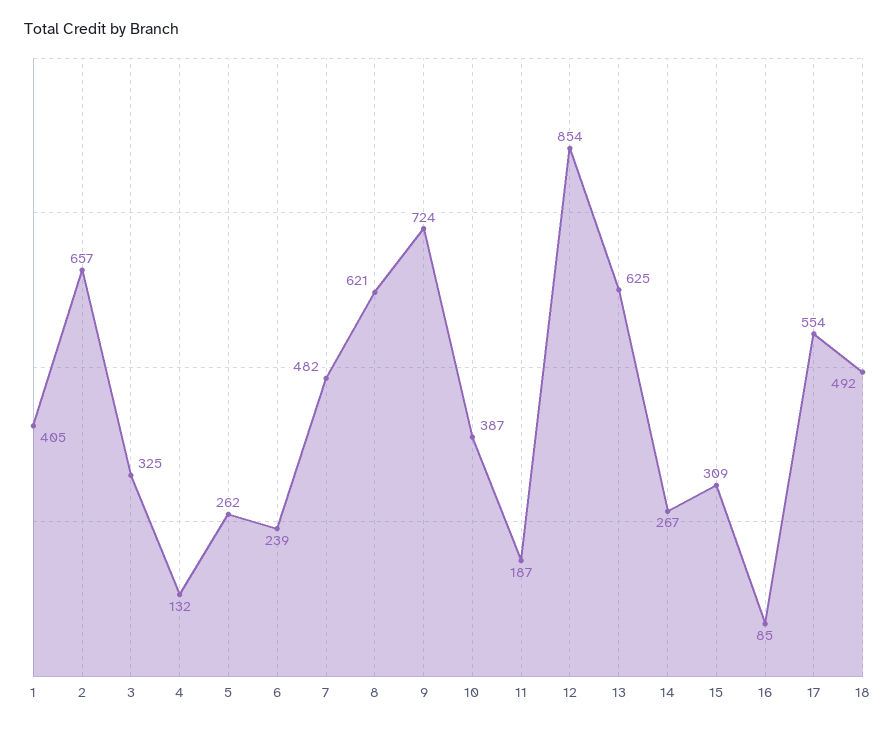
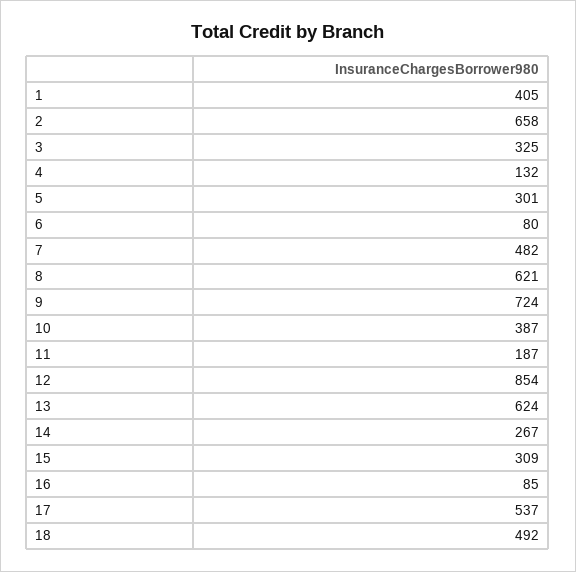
  {
    "1": 405,
-   "2": 657,
+   "2": 658,
    "3": 325,
    "4": 132,
-   "5": 262,
+   "5": 301,
-   "6": 239,
+   "6": 80,
    "7": 482,
    "8": 621,
    "9": 724,
    "10": 387,
    "11": 187,
    "12": 854,
-   "13": 625,
+   "13": 624,
    "14": 267,
    "15": 309,
    "16": 85,
-   "17": 554,
+   "17": 537,
    "18": 492
  }

